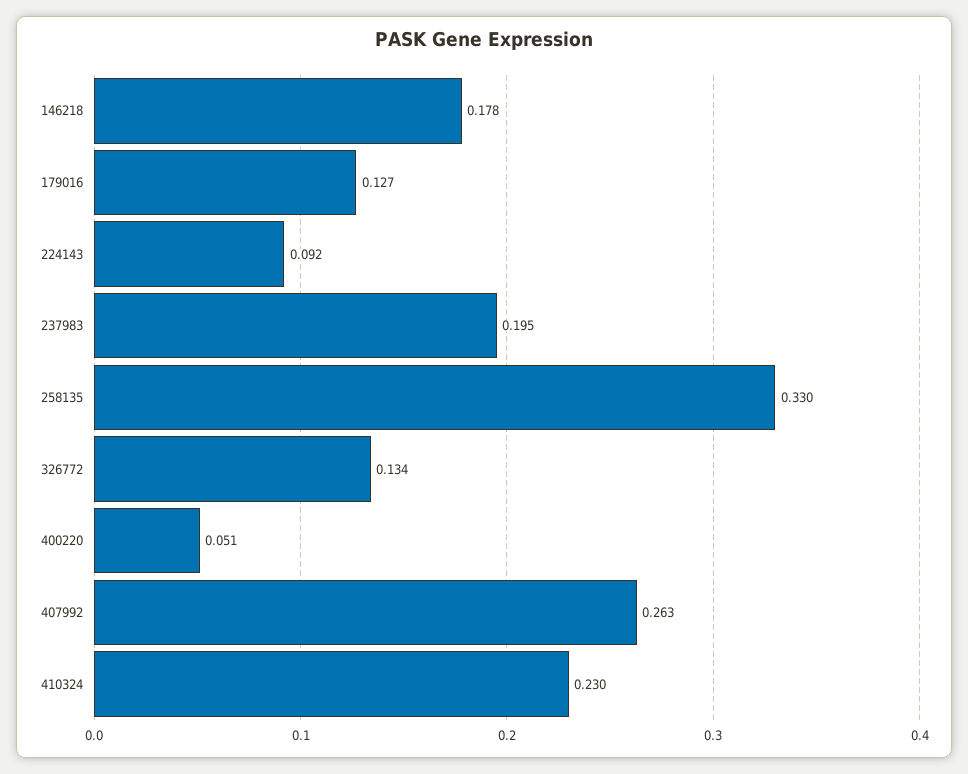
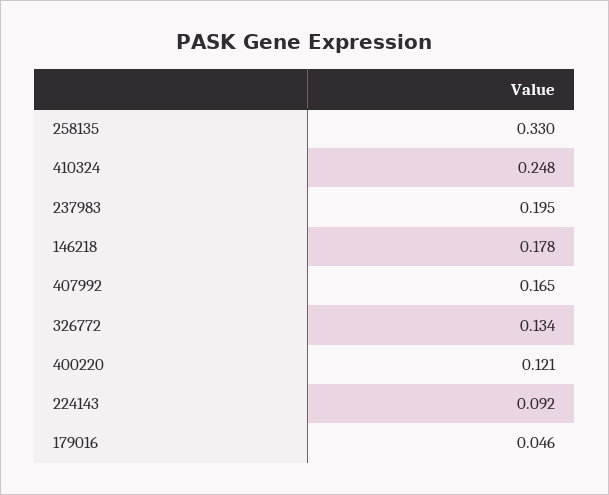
  {
    "146218": 0.178,
-   "179016": 0.127,
+   "179016": 0.046,
    "224143": 0.092,
    "237983": 0.195,
    "258135": 0.33,
    "326772": 0.134,
-   "400220": 0.051,
+   "400220": 0.121,
-   "407992": 0.263,
+   "407992": 0.165,
-   "410324": 0.23
+   "410324": 0.248
  }

